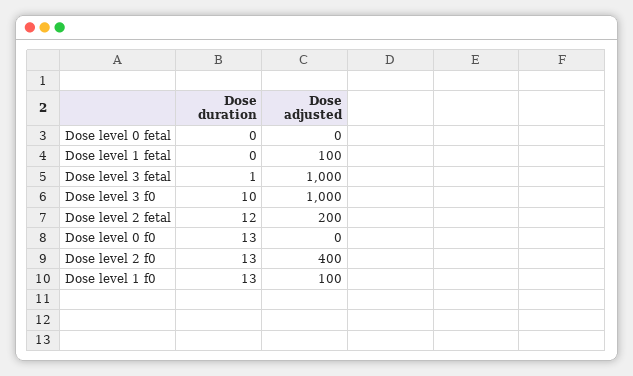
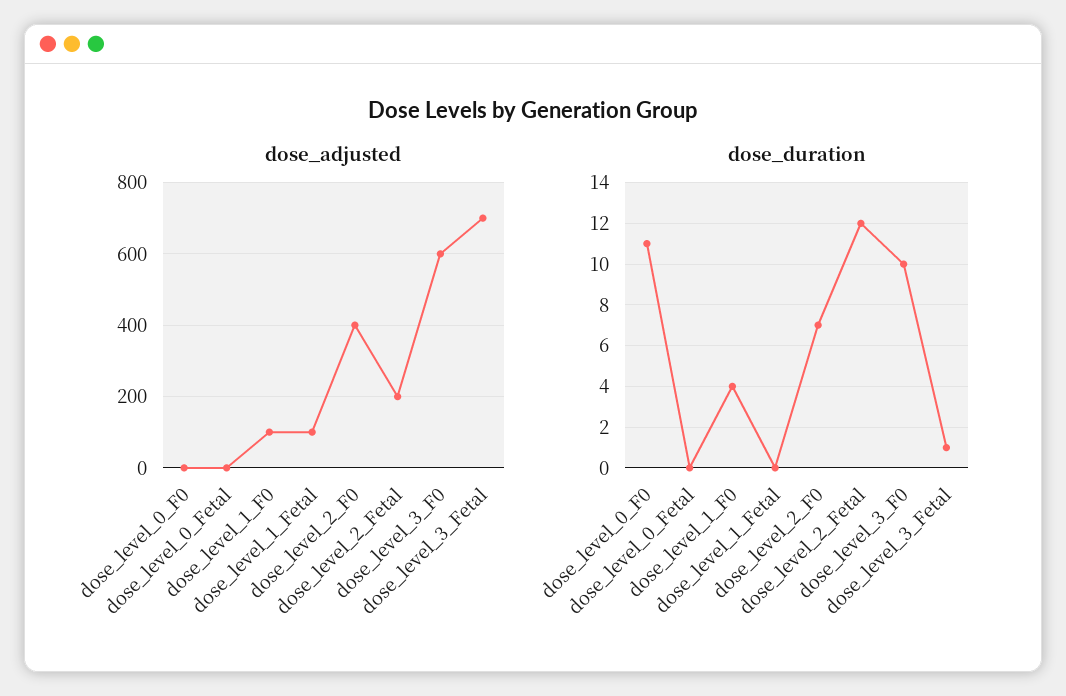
  {
    "Dose duration": {
      "Dose level 0 fetal": 0,
      "Dose level 1 fetal": 0,
      "Dose level 3 fetal": 1,
      "Dose level 3 f0": 10,
      "Dose level 2 fetal": 12,
-     "Dose level 0 f0": 13,
+     "Dose level 0 f0": 11,
-     "Dose level 2 f0": 13,
+     "Dose level 2 f0": 7,
-     "Dose level 1 f0": 13
+     "Dose level 1 f0": 4
    },
    "Dose adjusted": {
      "Dose level 0 fetal": 0,
      "Dose level 1 fetal": 100,
-     "Dose level 3 fetal": 1000,
+     "Dose level 3 fetal": 700,
-     "Dose level 3 f0": 1000,
+     "Dose level 3 f0": 600,
      "Dose level 2 fetal": 200,
      "Dose level 0 f0": 0,
      "Dose level 2 f0": 400,
      "Dose level 1 f0": 100
    }
  }

